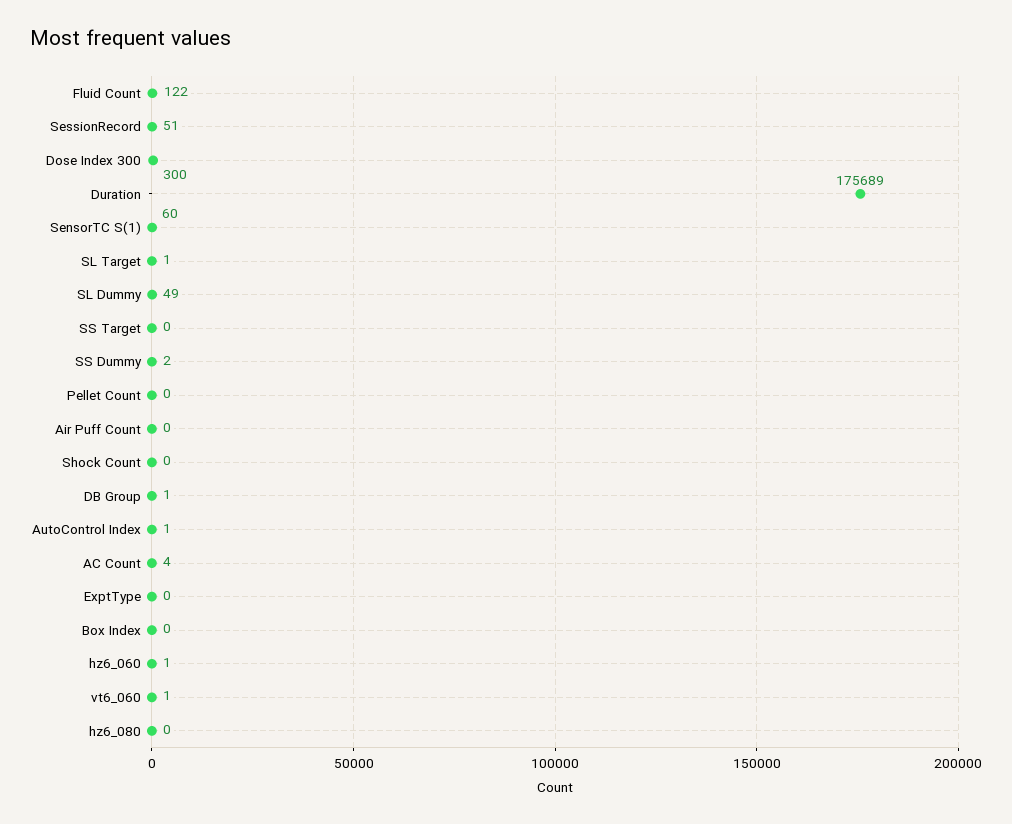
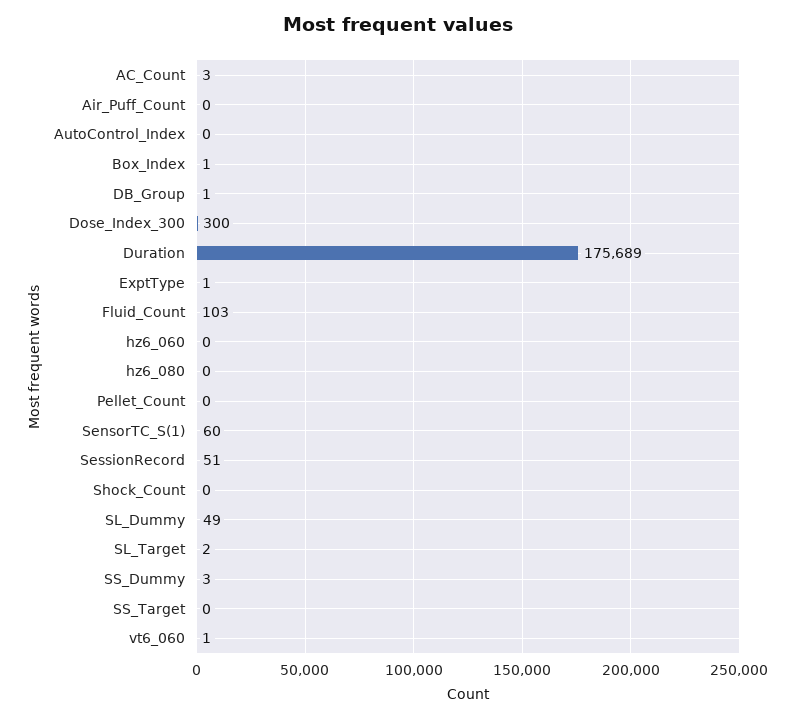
  {
-   "Fluid Count": 122,
+   "Fluid Count": 103,
    "SessionRecord": 51,
    "Dose Index 300": 300,
    "Duration": 175689,
    "SensorTC S(1)": 60,
-   "SL Target": 1,
+   "SL Target": 2,
    "SL Dummy": 49,
    "SS Target": 0,
-   "SS Dummy": 2,
+   "SS Dummy": 3,
    "Pellet Count": 0,
    "Air Puff Count": 0,
    "Shock Count": 0,
    "DB Group": 1,
-   "AutoControl Index": 1,
+   "AutoControl Index": 0,
-   "AC Count": 4,
+   "AC Count": 3,
-   "ExptType": 0,
+   "ExptType": 1,
-   "Box Index": 0,
+   "Box Index": 1,
-   "hz6_060": 1,
+   "hz6_060": 0,
    "vt6_060": 1,
    "hz6_080": 0
  }

